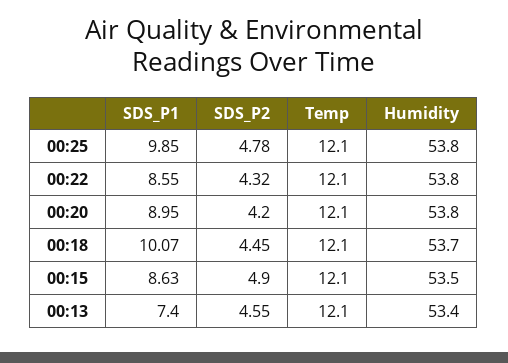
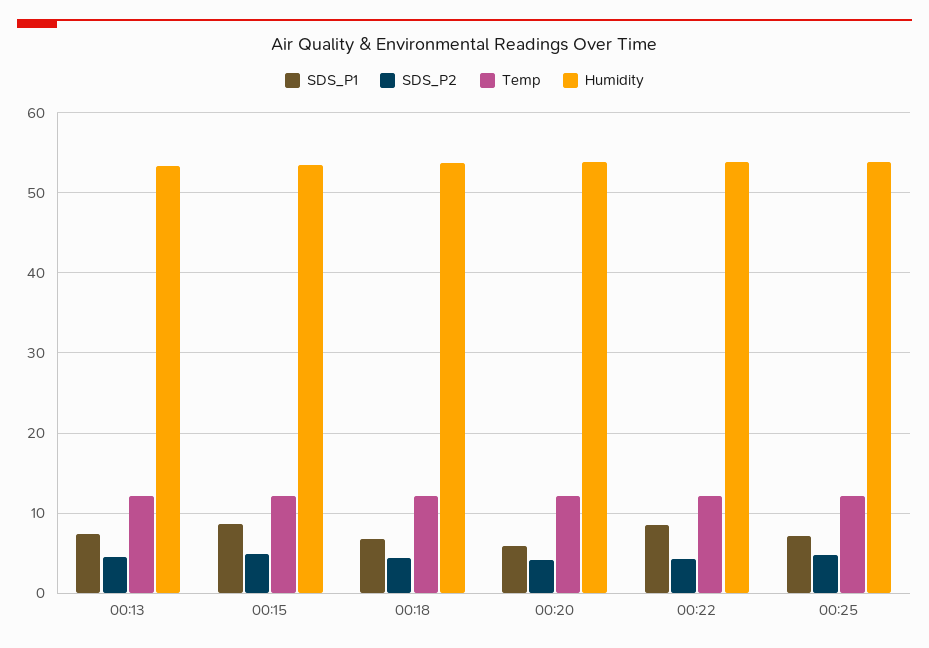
  {
    "SDS_P1": {
-     "00:25": 9.85,
+     "00:25": 7,
      "00:22": 8.55,
-     "00:20": 8.95,
+     "00:20": 6,
-     "00:18": 10.07,
+     "00:18": 7,
      "00:15": 8.63,
      "00:13": 7.4
    },
    "SDS_P2": {
      "00:25": 4.78,
      "00:22": 4.32,
      "00:20": 4.2,
      "00:18": 4.45,
      "00:15": 4.9,
      "00:13": 4.55
    },
    "Temp": {
      "00:25": 12.1,
      "00:22": 12.1,
      "00:20": 12.1,
      "00:18": 12.1,
      "00:15": 12.1,
      "00:13": 12.1
    },
    "Humidity": {
      "00:25": 53.8,
      "00:22": 53.8,
      "00:20": 53.8,
      "00:18": 53.7,
      "00:15": 53.5,
      "00:13": 53.4
    }
  }

